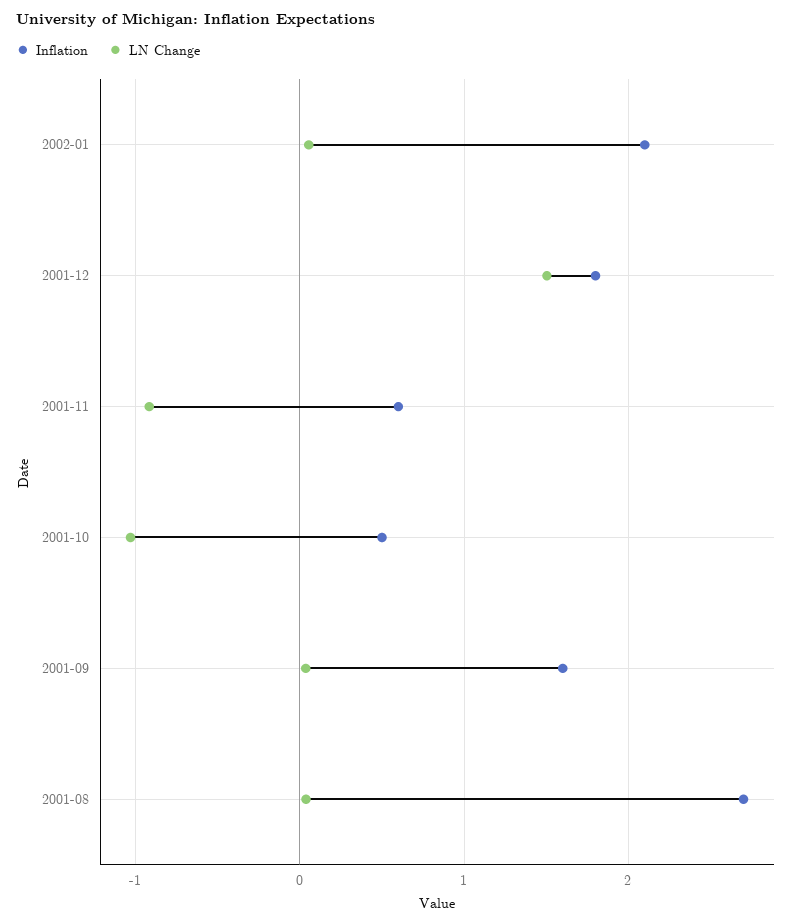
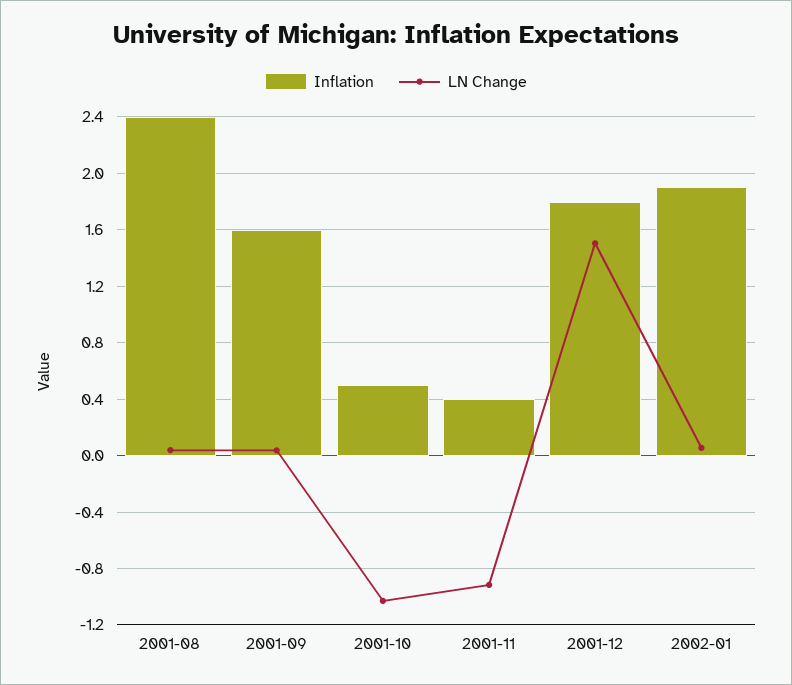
  {
    "Inflation": {
-     "2002-01": 2.1,
+     "2002-01": 1.9,
      "2001-12": 1.8,
-     "2001-11": 0.6,
+     "2001-11": 0.4,
      "2001-10": 0.5,
      "2001-09": 1.6,
-     "2001-08": 2.7
+     "2001-08": 2.4
    },
    "LN Change": {
      "2002-01": 0.05,
      "2001-12": 1.5,
      "2001-11": -0.9,
      "2001-10": -1.05,
      "2001-09": 0.05,
      "2001-08": 0.05
    }
  }

